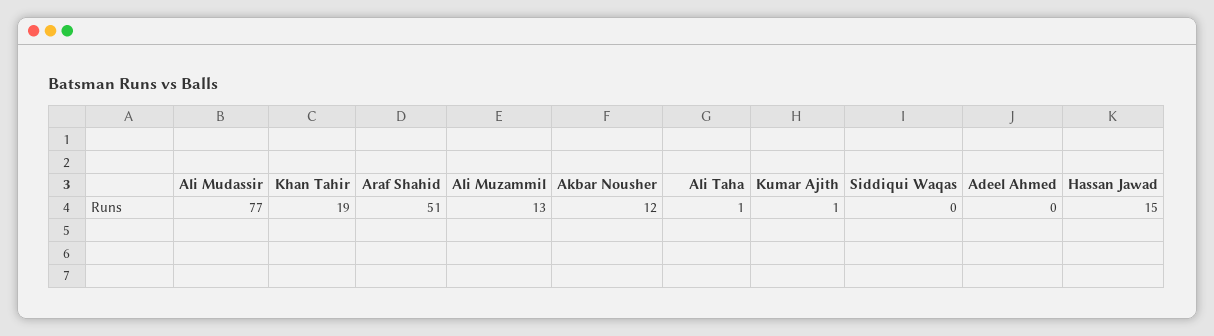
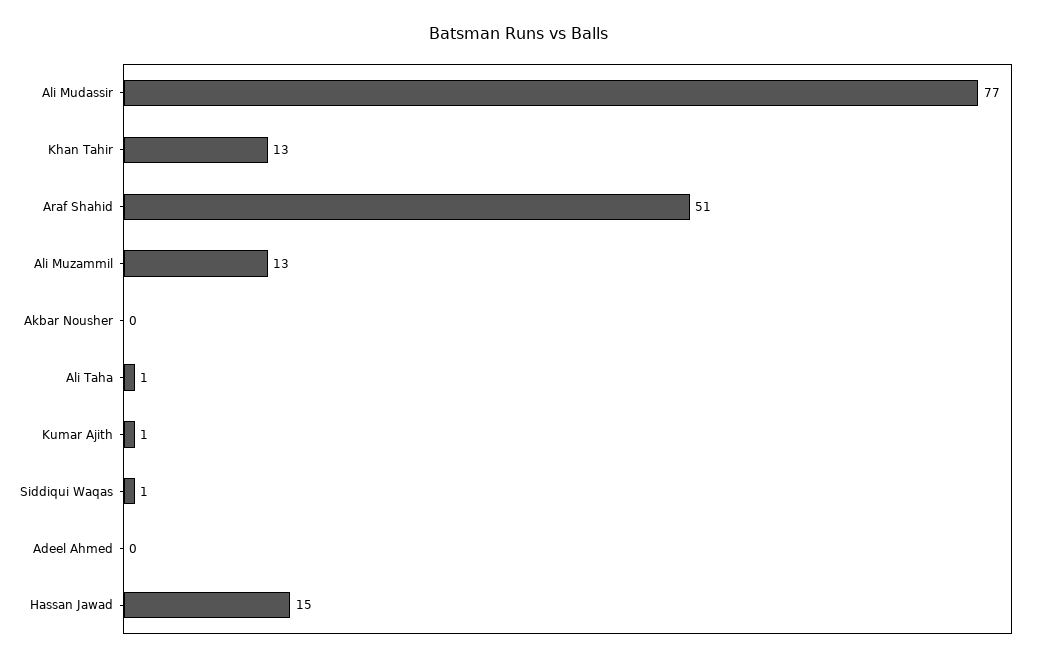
  {
    "Ali Mudassir": 77,
-   "Khan Tahir": 19,
+   "Khan Tahir": 13,
    "Araf Shahid": 51,
    "Ali Muzammil": 13,
-   "Akbar Nousher": 12,
+   "Akbar Nousher": 0,
    "Ali Taha": 1,
    "Kumar Ajith": 1,
-   "Siddiqui Waqas": 0,
+   "Siddiqui Waqas": 1,
    "Adeel Ahmed": 0,
    "Hassan Jawad": 15
  }

